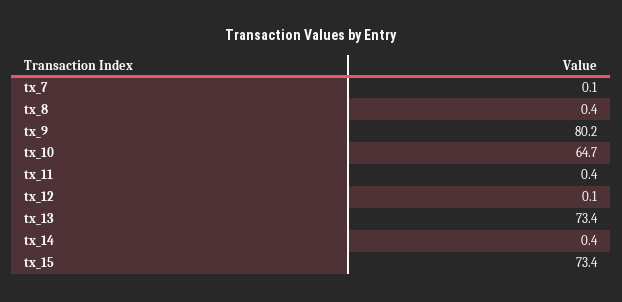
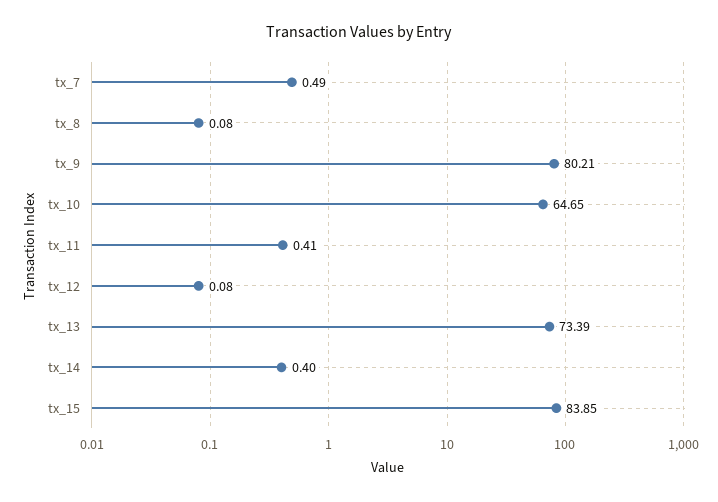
  {
-   "tx_7": 0.1,
+   "tx_7": 0.49,
-   "tx_8": 0.4,
+   "tx_8": 0.08,
    "tx_9": 80.21,
    "tx_10": 64.65,
    "tx_11": 0.41,
    "tx_12": 0.08,
    "tx_13": 73.39,
    "tx_14": 0.4,
-   "tx_15": 73.4
+   "tx_15": 83.85
  }

